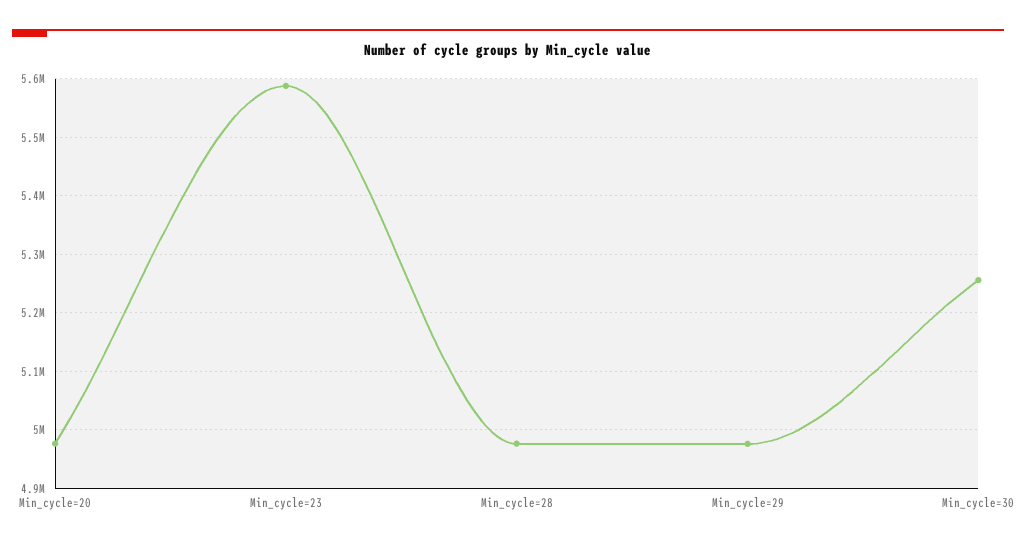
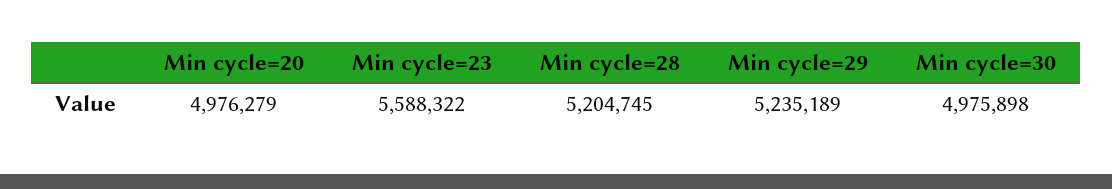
  {
    "Min_cycle=20": 4976279,
    "Min_cycle=23": 5588322,
-   "Min_cycle=28": 4980000,
+   "Min_cycle=28": 5204745,
-   "Min_cycle=29": 4980000,
+   "Min_cycle=29": 5235189,
-   "Min_cycle=30": 5260000
+   "Min_cycle=30": 4975898
  }

